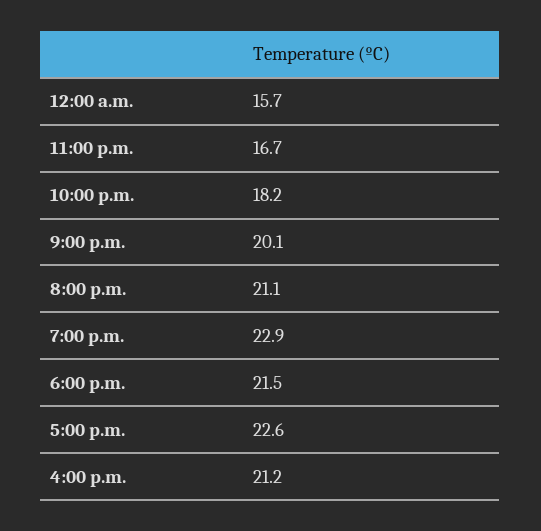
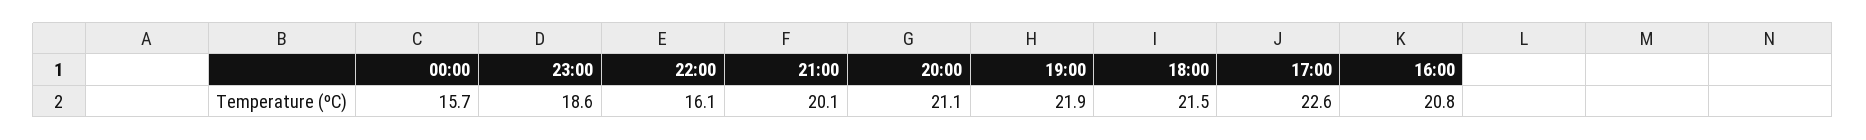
  {
    "12:00 a.m.": 15.7,
-   "11:00 p.m.": 16.7,
+   "11:00 p.m.": 18.6,
-   "10:00 p.m.": 18.2,
+   "10:00 p.m.": 16.1,
    "9:00 p.m.": 20.1,
    "8:00 p.m.": 21.1,
-   "7:00 p.m.": 22.9,
+   "7:00 p.m.": 21.9,
    "6:00 p.m.": 21.5,
    "5:00 p.m.": 22.6,
-   "4:00 p.m.": 21.2
+   "4:00 p.m.": 20.8
  }

